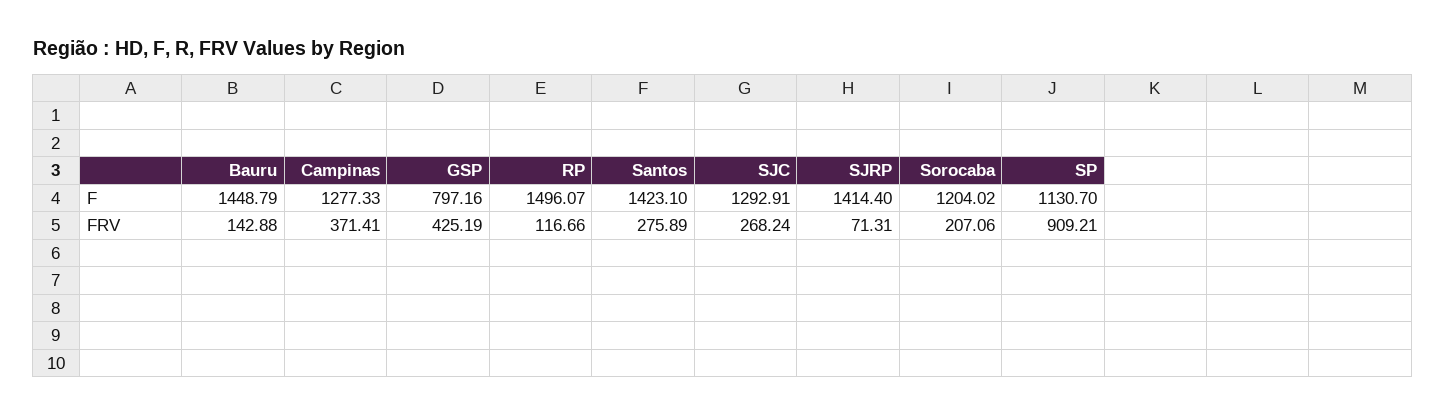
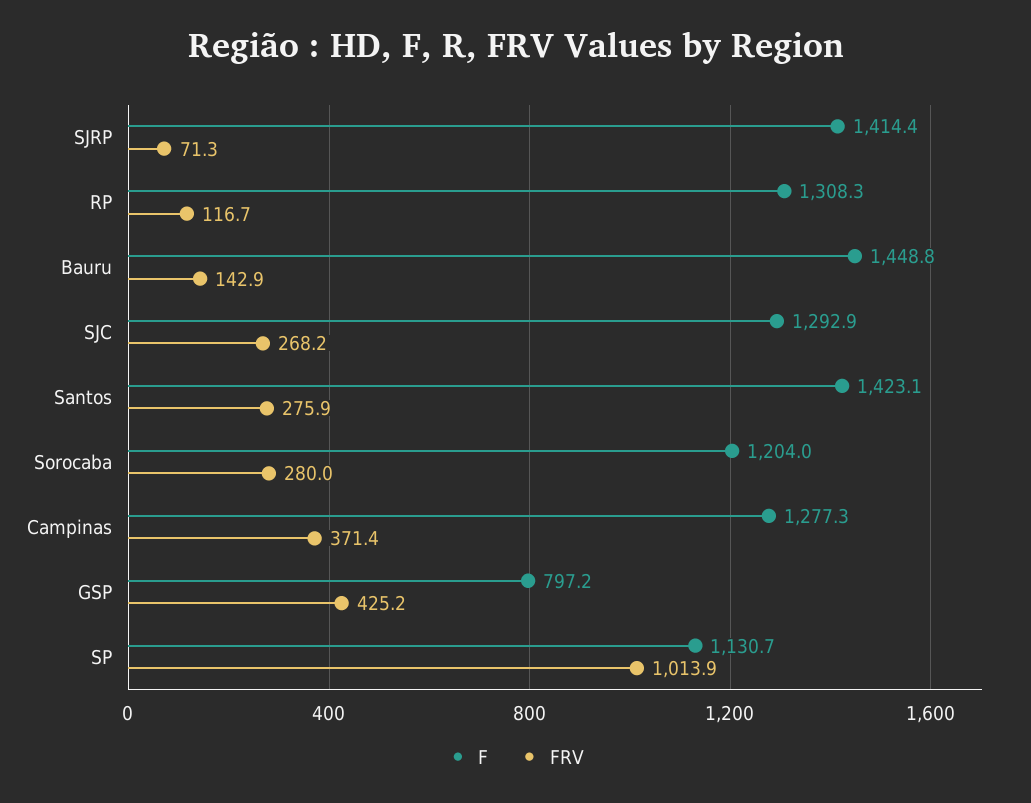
  {
    "F": {
      "Bauru": 1448.79,
      "Campinas": 1277.33,
      "GSP": 797.16,
-     "RP": 1496.07,
+     "RP": 1308.3,
      "Santos": 1423.1,
      "SJC": 1292.91,
      "SJRP": 1414.4,
      "Sorocaba": 1204.02,
      "SP": 1130.7
    },
    "FRV": {
      "Bauru": 142.88,
      "Campinas": 371.41,
      "GSP": 425.19,
      "RP": 116.66,
      "Santos": 275.89,
      "SJC": 268.24,
      "SJRP": 71.31,
-     "Sorocaba": 207.06,
+     "Sorocaba": 280,
-     "SP": 909.21
+     "SP": 1013.9
    }
  }

